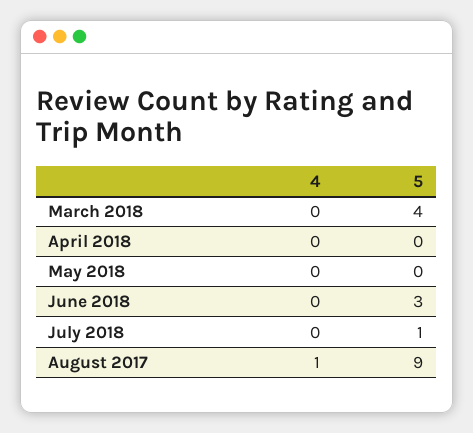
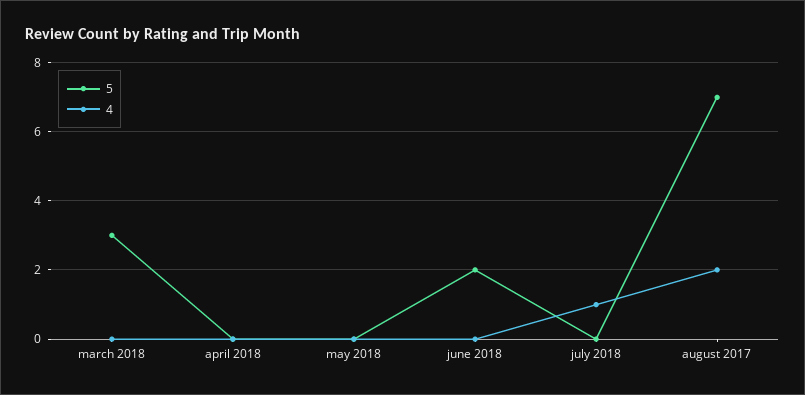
  {
    "4": {
      "March 2018": 0,
      "April 2018": 0,
      "May 2018": 0,
      "June 2018": 0,
-     "July 2018": 0,
+     "July 2018": 1,
-     "August 2017": 1
+     "August 2017": 2
    },
    "5": {
-     "March 2018": 4,
+     "March 2018": 3,
      "April 2018": 0,
      "May 2018": 0,
-     "June 2018": 3,
+     "June 2018": 2,
-     "July 2018": 1,
+     "July 2018": 0,
-     "August 2017": 9
+     "August 2017": 7
    }
  }

